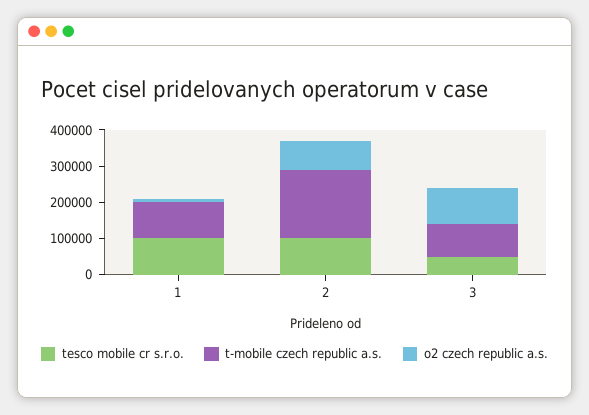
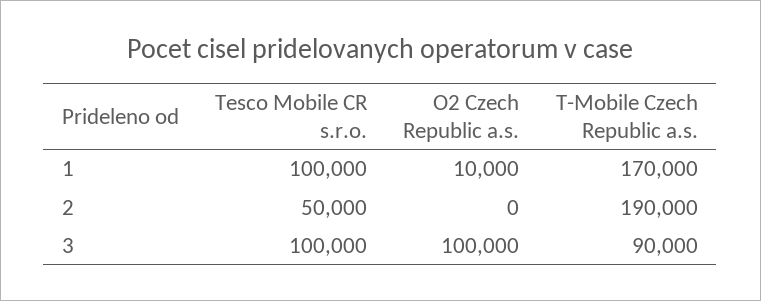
  {
    "tesco mobile cr s.r.o.": {
      "1": 100000,
-     "2": 100000,
+     "2": 50000,
-     "3": 50000
+     "3": 100000
    },
    "t-mobile czech republic a.s.": {
-     "1": 100000,
+     "1": 170000,
      "2": 190000,
      "3": 90000
    },
    "o2 czech republic a.s.": {
      "1": 10000,
-     "2": 75000,
+     "2": 0,
      "3": 100000
    }
  }

